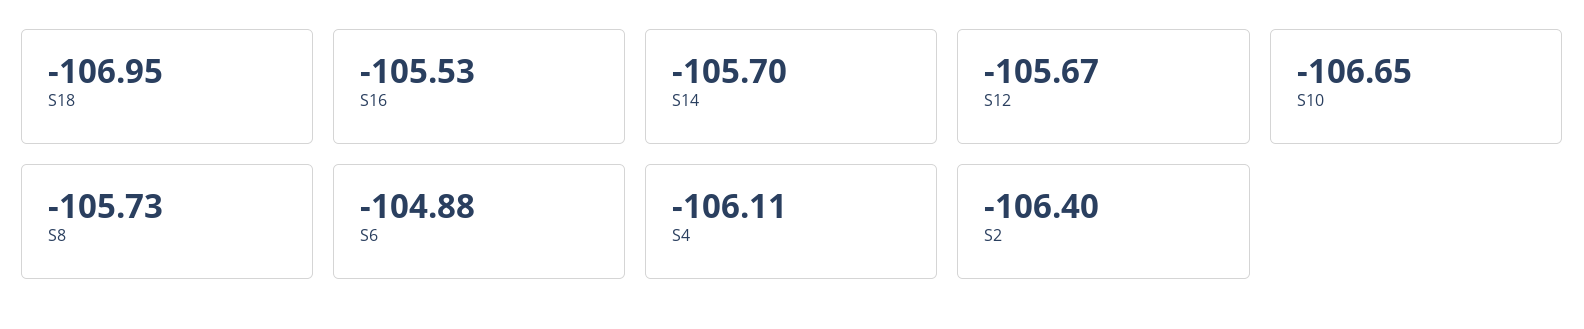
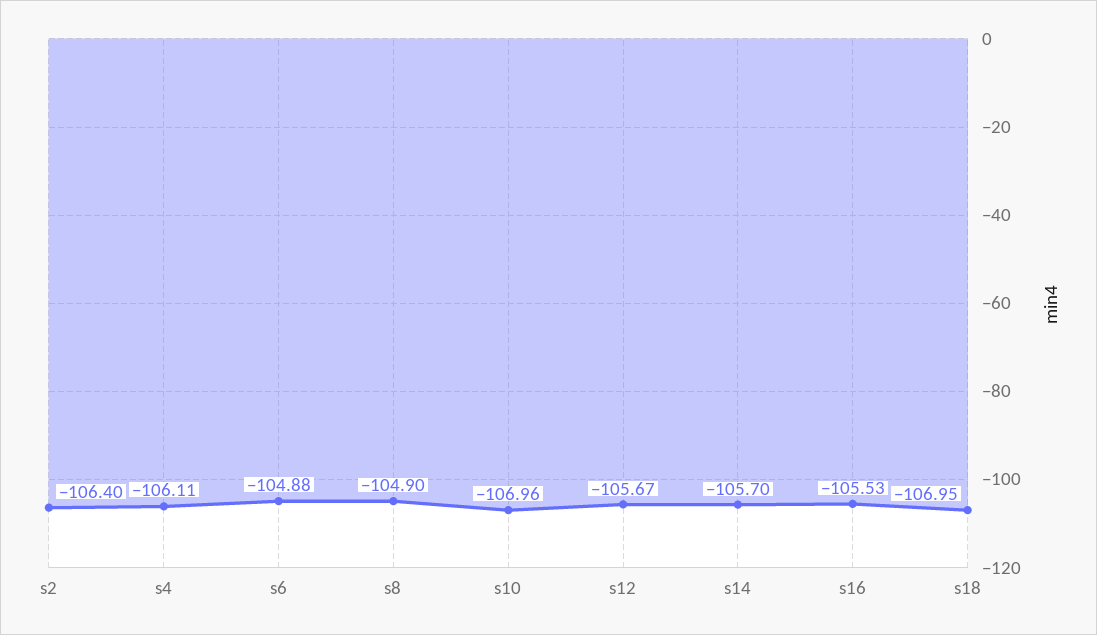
  {
    "S18": -106.95,
    "S16": -105.53,
    "S14": -105.7,
    "S12": -105.67,
-   "S10": -106.65,
+   "S10": -106.96,
-   "S8": -105.73,
+   "S8": -104.9,
    "S6": -104.88,
    "S4": -106.11,
    "S2": -106.4
  }

